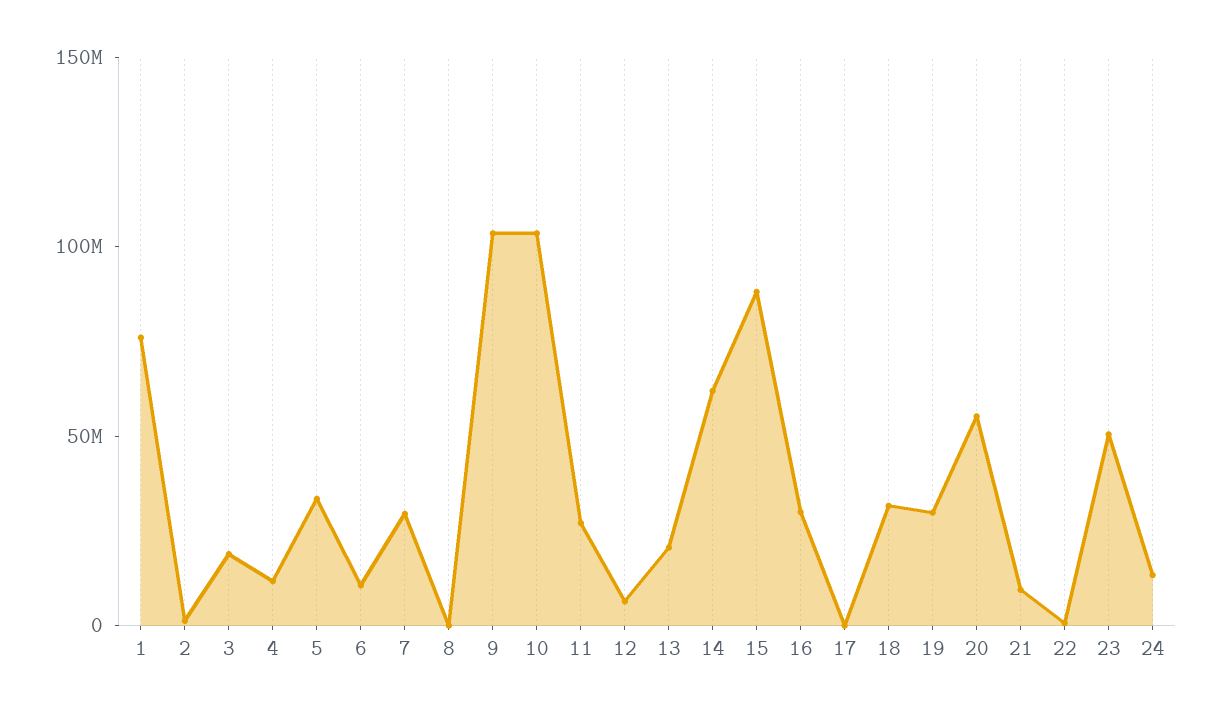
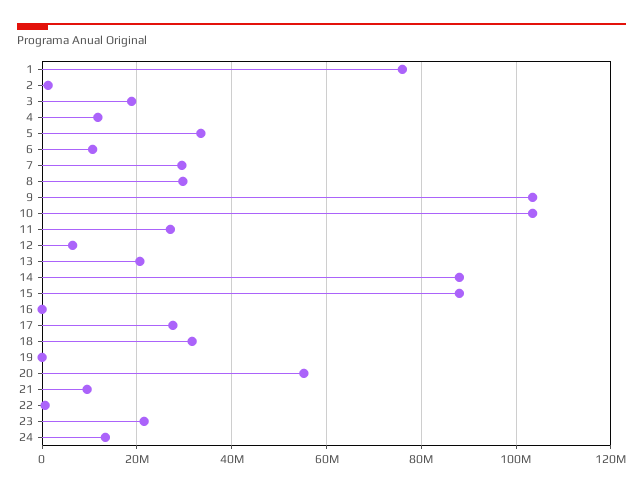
  {
    "1": 76000000,
    "2": 2000000,
    "3": 18000000,
    "4": 12000000,
    "5": 34000000,
    "6": 10000000,
    "7": 30000000,
-   "8": 0,
+   "8": 30000000,
    "9": 104000000,
    "10": 104000000,
    "11": 28000000,
    "12": 6000000,
    "13": 20000000,
-   "14": 60000000,
+   "14": 88000000,
    "15": 88000000,
-   "16": 30000000,
+   "16": 0,
-   "17": 0,
+   "17": 28000000,
    "18": 32000000,
-   "19": 30000000,
+   "19": 0,
    "20": 56000000,
    "21": 10000000,
    "22": 0,
-   "23": 50000000,
+   "23": 22000000,
    "24": 14000000
  }

